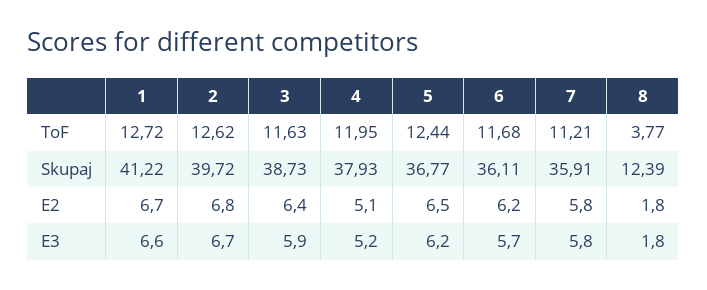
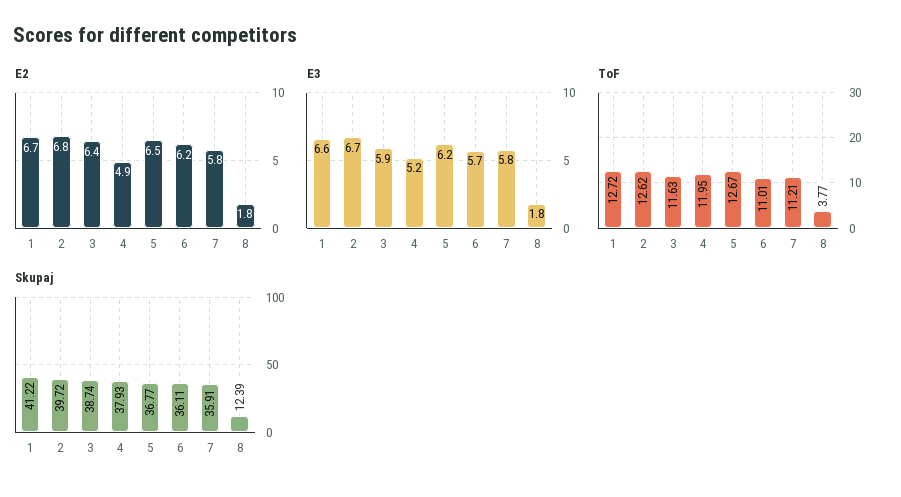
  {
    "ToF": {
      "1": 12.72,
      "2": 12.62,
      "3": 11.63,
      "4": 11.95,
-     "5": 12.44,
+     "5": 12.67,
-     "6": 11.68,
+     "6": 11.01,
      "7": 11.21,
      "8": 3.77
    },
    "Skupaj": {
      "1": 41.22,
      "2": 39.72,
-     "3": 38.73,
+     "3": 38.74,
      "4": 37.93,
      "5": 36.77,
      "6": 36.11,
      "7": 35.91,
      "8": 12.39
    },
    "E2": {
      "1": 6.7,
      "2": 6.8,
      "3": 6.4,
-     "4": 5.1,
+     "4": 4.9,
      "5": 6.5,
      "6": 6.2,
      "7": 5.8,
      "8": 1.8
    },
    "E3": {
      "1": 6.6,
      "2": 6.7,
      "3": 5.9,
      "4": 5.2,
      "5": 6.2,
      "6": 5.7,
      "7": 5.8,
      "8": 1.8
    }
  }

